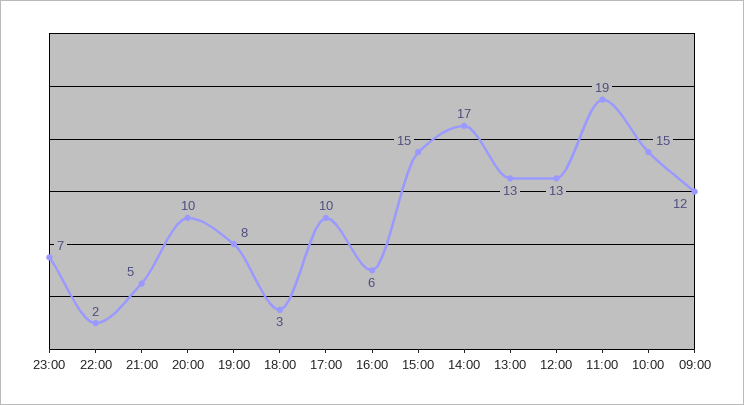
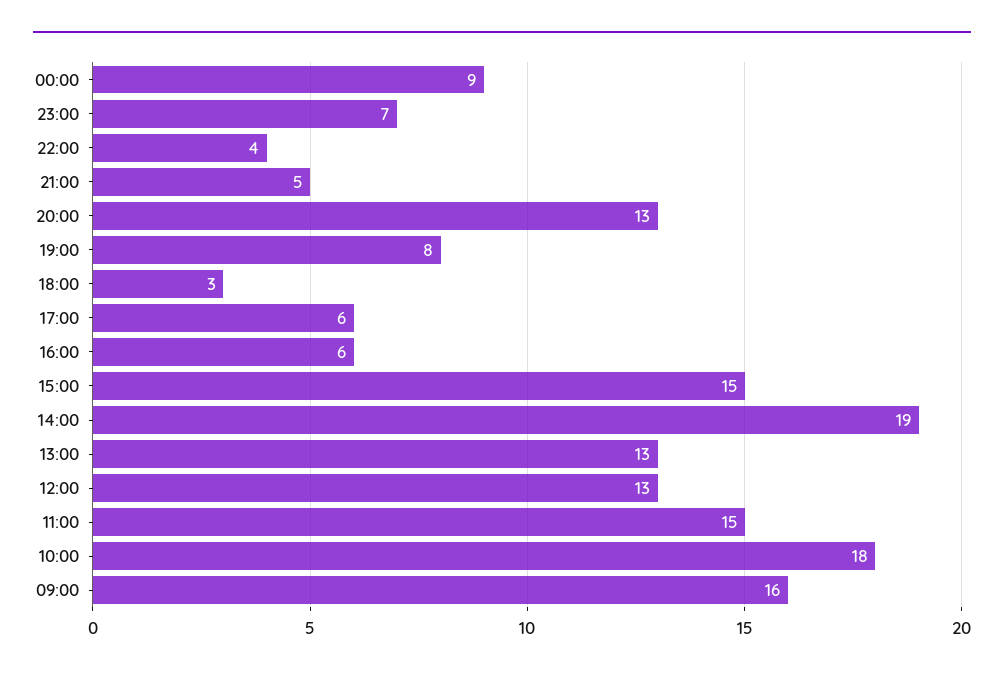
  {
    "23:00": 7,
-   "22:00": 2,
+   "22:00": 4,
    "21:00": 5,
-   "20:00": 10,
+   "20:00": 13,
    "19:00": 8,
    "18:00": 3,
-   "17:00": 10,
+   "17:00": 6,
    "16:00": 6,
    "15:00": 15,
-   "14:00": 17,
+   "14:00": 19,
    "13:00": 13,
    "12:00": 13,
-   "11:00": 19,
+   "11:00": 15,
-   "10:00": 15,
+   "10:00": 18,
-   "09:00": 12
+   "09:00": 16,
+   "00:00": 9
  }

